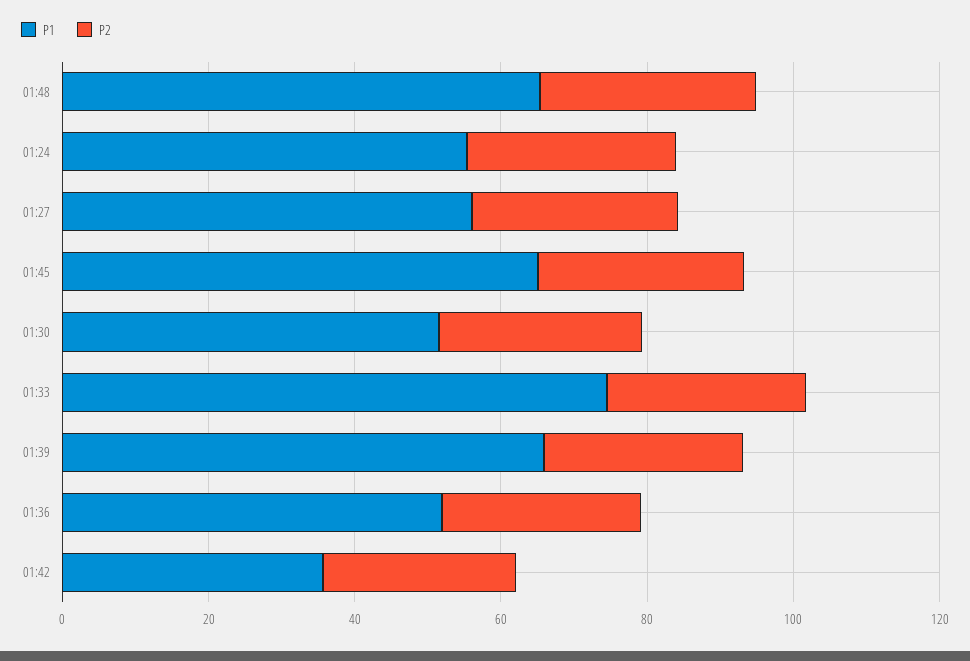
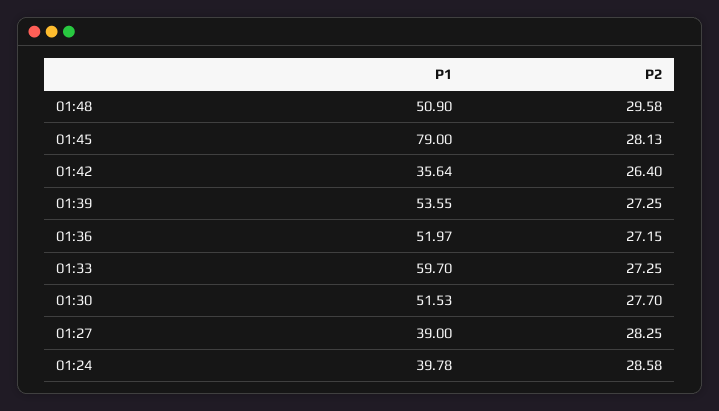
  {
    "P1": {
-     "01:48": 65,
+     "01:48": 50.9,
-     "01:24": 55,
+     "01:24": 39.78,
-     "01:27": 55,
+     "01:27": 39,
-     "01:45": 65,
+     "01:45": 79,
      "01:30": 51.53,
-     "01:33": 75,
+     "01:33": 59.7,
-     "01:39": 65,
+     "01:39": 53.55,
      "01:36": 51.97,
      "01:42": 35.64
    },
    "P2": {
      "01:48": 29.58,
      "01:24": 28.58,
      "01:27": 28.25,
      "01:45": 28.13,
      "01:30": 27.7,
      "01:33": 27.25,
      "01:39": 27.25,
      "01:36": 27.15,
      "01:42": 26.4
    }
  }

